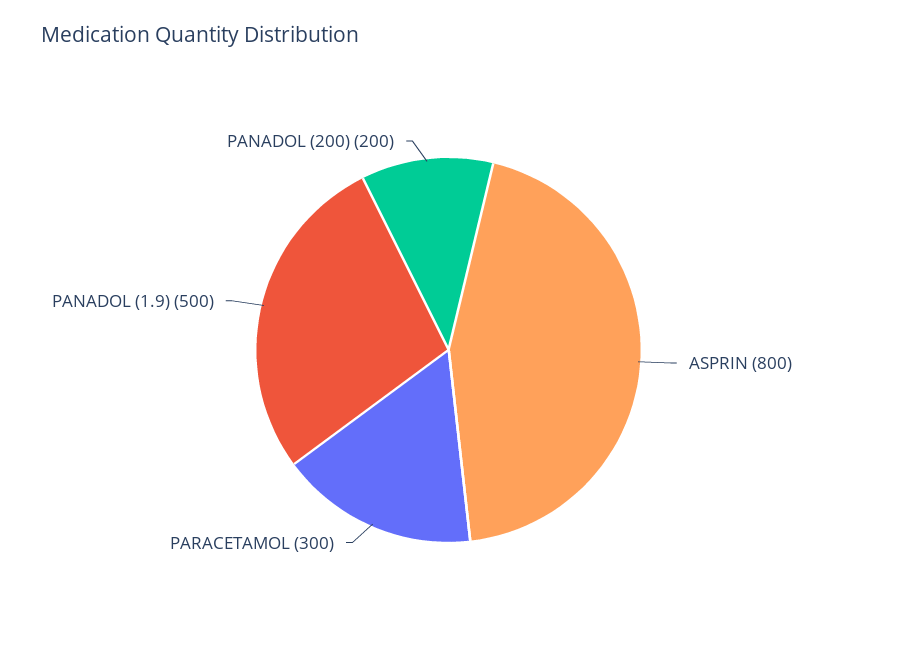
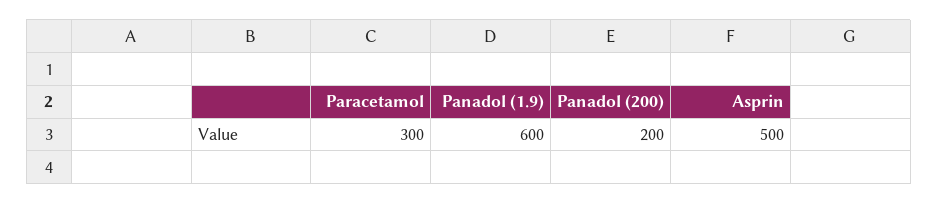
  {
-   "ASPRIN": 800,
+   "ASPRIN": 500,
    "PARACETAMOL": 300,
-   "PANADOL (1.9)": 500,
+   "PANADOL (1.9)": 600,
    "PANADOL (200)": 200
  }

